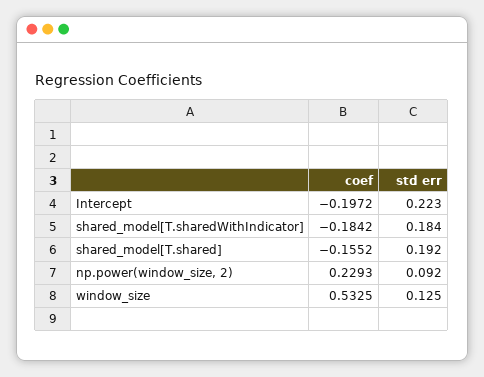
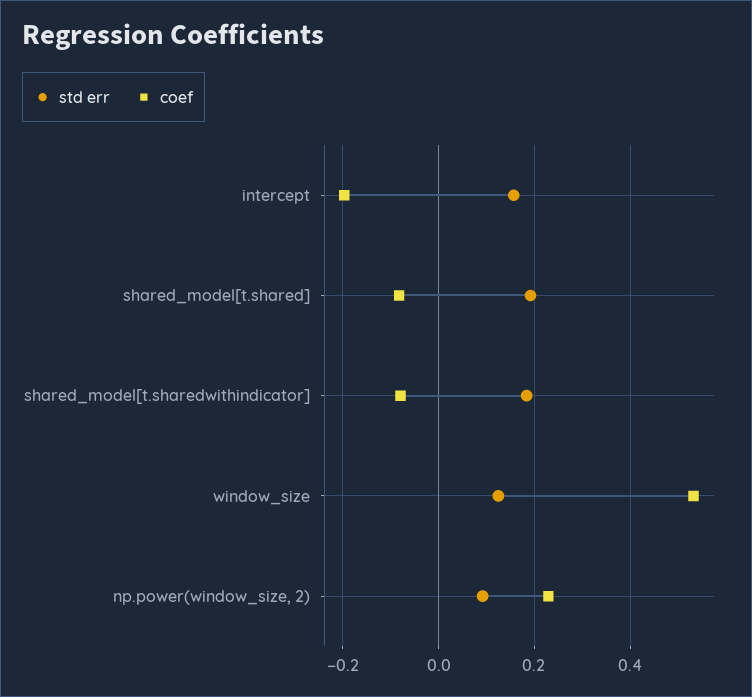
  {
    "coef": {
      "Intercept": -0.1972,
-     "shared_model[T.sharedWithIndicator]": -0.1842,
+     "shared_model[T.sharedWithIndicator]": -0.08,
-     "shared_model[T.shared]": -0.1552,
+     "shared_model[T.shared]": -0.08,
      "np.power(window_size, 2)": 0.2293,
      "window_size": 0.5325
    },
    "std err": {
-     "Intercept": 0.223,
+     "Intercept": 0.16,
      "shared_model[T.sharedWithIndicator]": 0.184,
      "shared_model[T.shared]": 0.192,
      "np.power(window_size, 2)": 0.092,
      "window_size": 0.125
    }
  }

